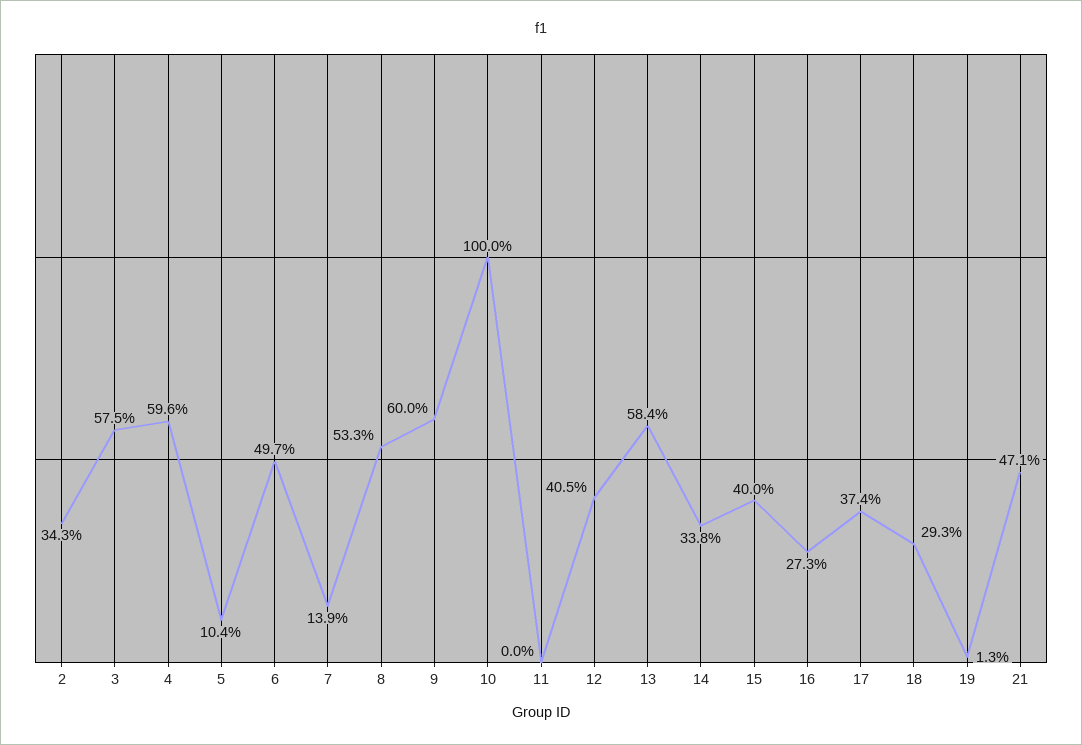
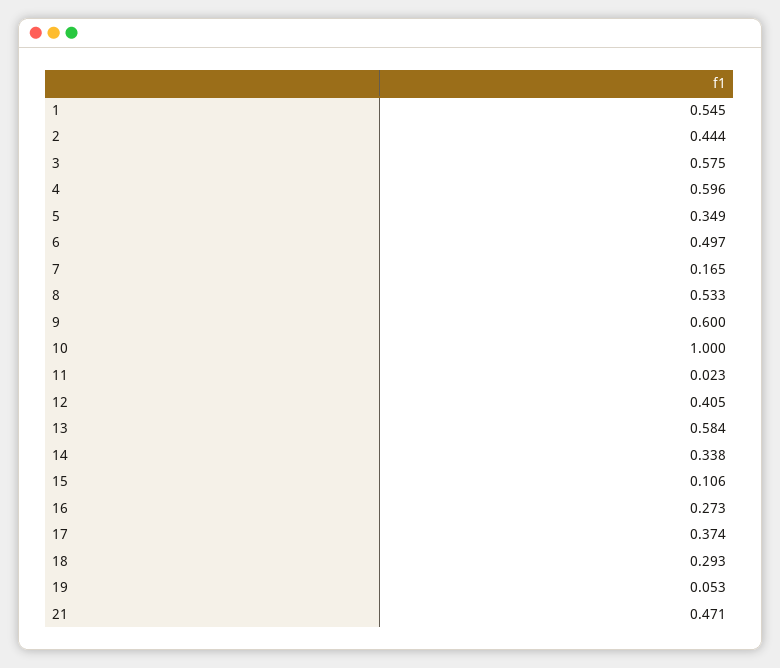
  {
-   "2": 0.343,
+   "2": 0.444,
    "3": 0.575,
    "4": 0.596,
-   "5": 0.104,
+   "5": 0.349,
    "6": 0.497,
-   "7": 0.139,
+   "7": 0.165,
    "8": 0.533,
    "9": 0.6,
    "10": 1,
-   "11": 0,
+   "11": 0.023,
    "12": 0.405,
    "13": 0.584,
    "14": 0.338,
-   "15": 0.4,
+   "15": 0.106,
    "16": 0.273,
    "17": 0.374,
    "18": 0.293,
-   "19": 0.013,
+   "19": 0.053,
-   "21": 0.471
+   "21": 0.471,
+   "1": 0.545
  }

